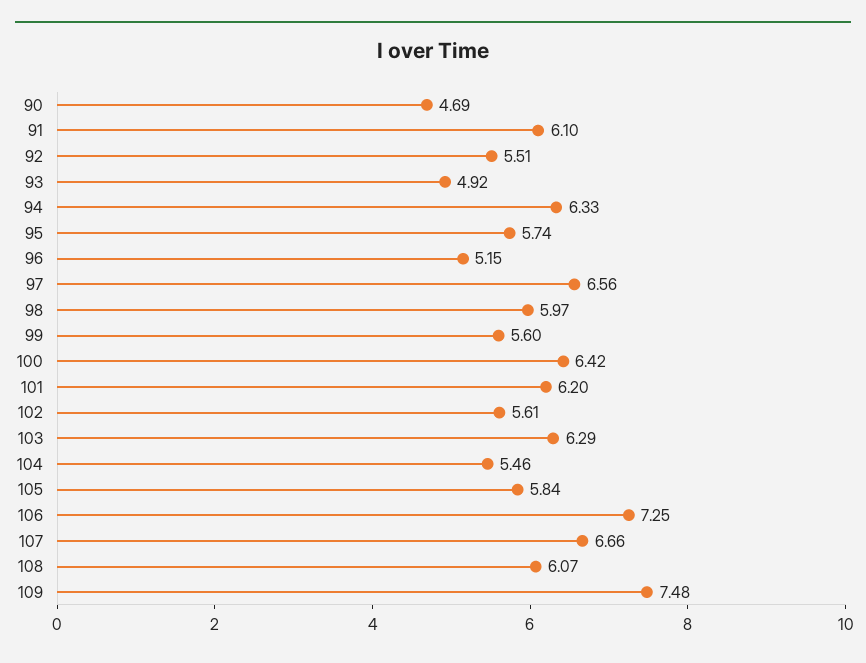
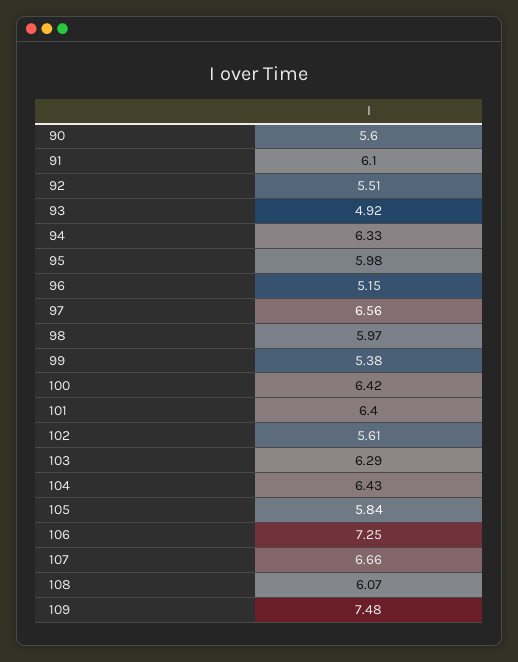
  {
-   "90": 4.69,
+   "90": 5.6,
    "91": 6.1,
    "92": 5.51,
    "93": 4.92,
    "94": 6.33,
-   "95": 5.74,
+   "95": 5.98,
    "96": 5.15,
    "97": 6.56,
    "98": 5.97,
-   "99": 5.6,
+   "99": 5.38,
    "100": 6.42,
-   "101": 6.2,
+   "101": 6.4,
    "102": 5.61,
    "103": 6.29,
-   "104": 5.46,
+   "104": 6.43,
    "105": 5.84,
    "106": 7.25,
    "107": 6.66,
    "108": 6.07,
    "109": 7.48
  }

